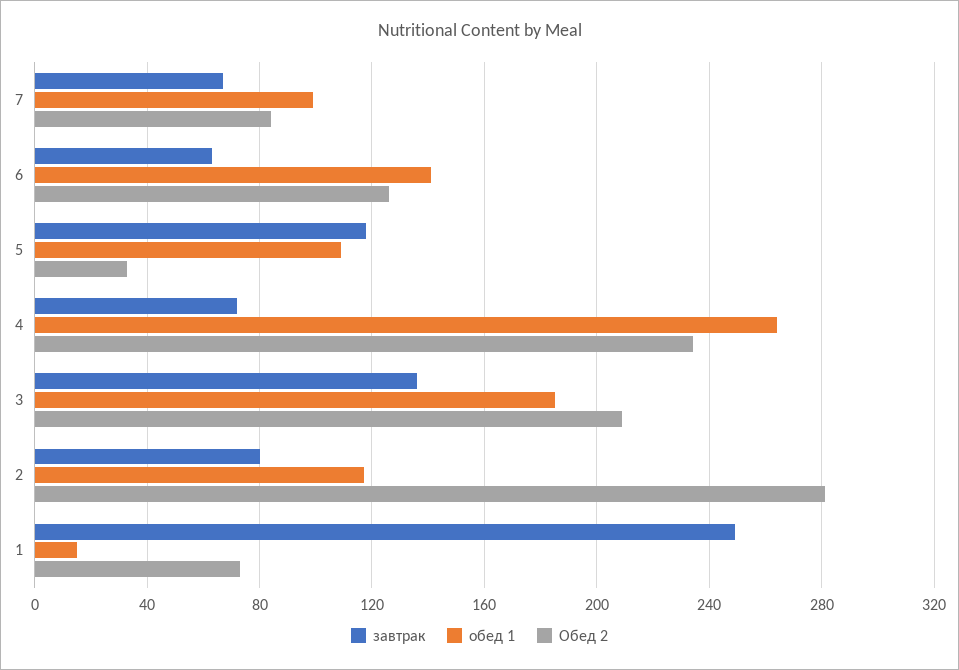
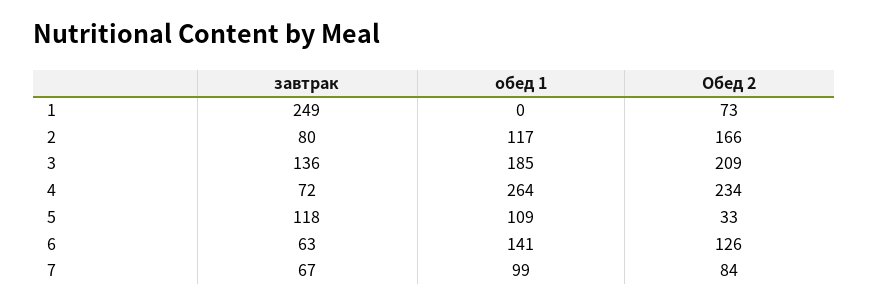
  {
    "завтрак": {
      "7": 67,
      "6": 63,
      "5": 118,
      "4": 72,
      "3": 136,
      "2": 80,
      "1": 249
    },
    "обед 1": {
      "7": 99,
      "6": 141,
      "5": 109,
      "4": 264,
      "3": 185,
      "2": 117,
-     "1": 15
+     "1": 0
    },
    "Обед 2": {
      "7": 84,
      "6": 126,
      "5": 33,
      "4": 234,
      "3": 209,
-     "2": 280,
+     "2": 166,
      "1": 73
    }
  }

